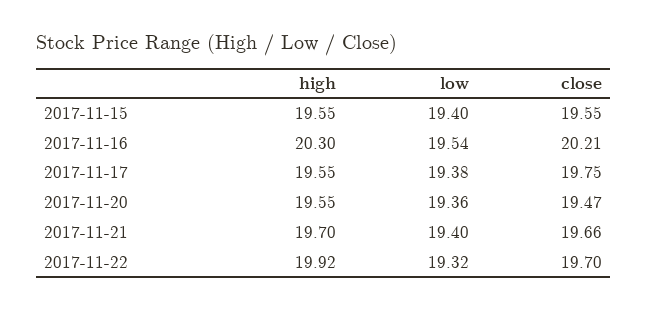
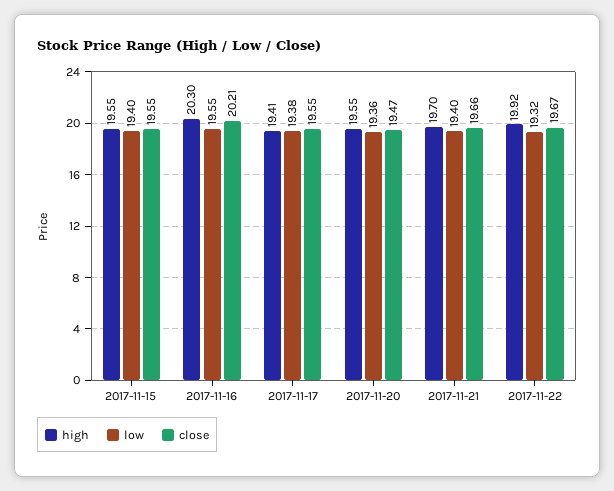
  {
    "high": {
      "2017-11-15": 19.55,
      "2017-11-16": 20.3,
-     "2017-11-17": 19.55,
+     "2017-11-17": 19.41,
      "2017-11-20": 19.55,
      "2017-11-21": 19.7,
      "2017-11-22": 19.92
    },
    "low": {
      "2017-11-15": 19.4,
-     "2017-11-16": 19.54,
+     "2017-11-16": 19.55,
      "2017-11-17": 19.38,
      "2017-11-20": 19.36,
      "2017-11-21": 19.4,
      "2017-11-22": 19.32
    },
    "close": {
      "2017-11-15": 19.55,
      "2017-11-16": 20.21,
-     "2017-11-17": 19.75,
+     "2017-11-17": 19.55,
      "2017-11-20": 19.47,
      "2017-11-21": 19.66,
-     "2017-11-22": 19.7
+     "2017-11-22": 19.67
    }
  }

